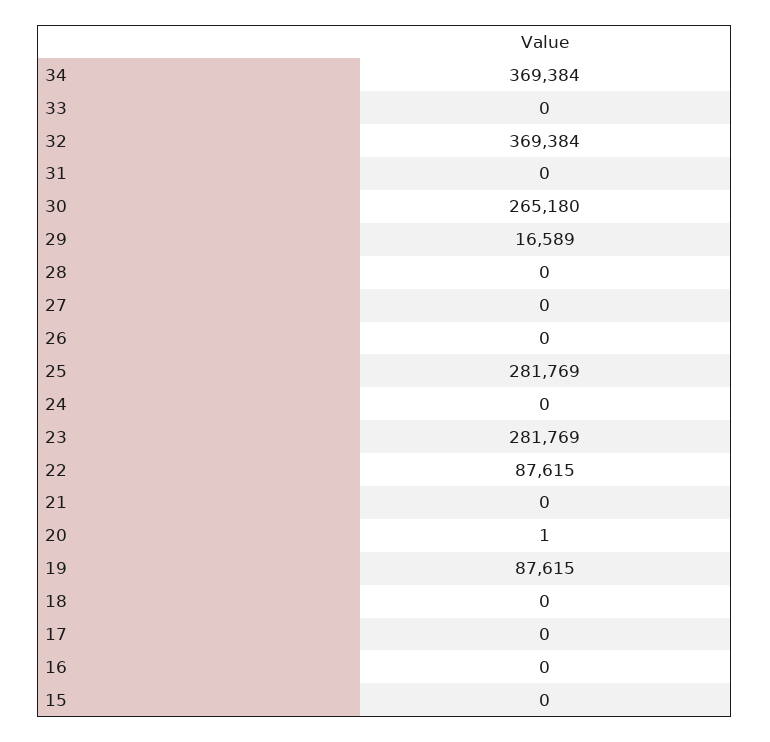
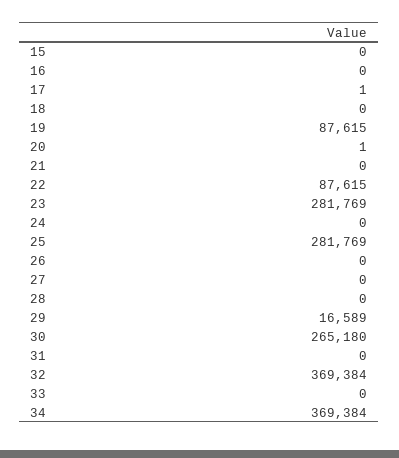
  {
    "34": 369384,
    "33": 0,
    "32": 369384,
    "31": 0,
    "30": 265180,
    "29": 16589,
    "28": 0,
    "27": 0,
    "26": 0,
    "25": 281769,
    "24": 0,
    "23": 281769,
    "22": 87615,
    "21": 0,
    "20": 1,
    "19": 87615,
    "18": 0,
-   "17": 0,
+   "17": 1,
    "16": 0,
    "15": 0
  }

